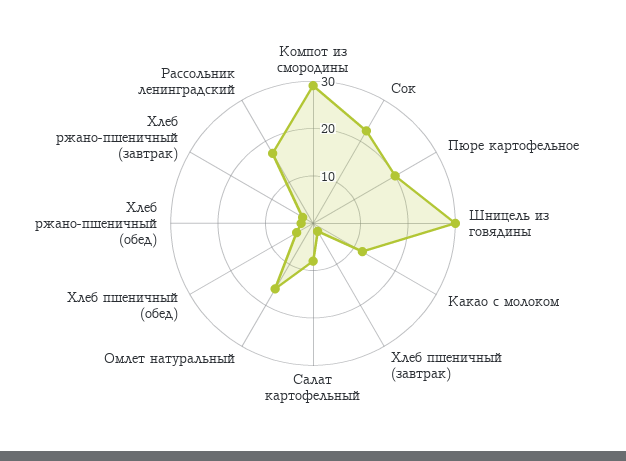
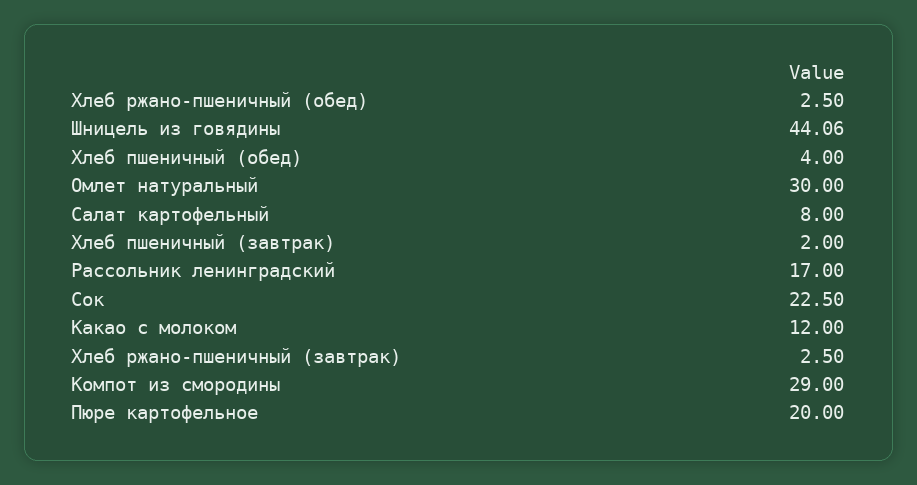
  {
    "Компот из смородины": 29,
    "Сок": 22.5,
    "Пюре картофельное": 20,
-   "Шницель из говядины": 30,
+   "Шницель из говядины": 44.06,
    "Какао с молоком": 12,
    "Хлеб пшеничный (завтрак)": 2,
    "Салат картофельный": 8,
-   "Омлет натуральный": 16,
+   "Омлет натуральный": 30,
    "Хлеб пшеничный (обед)": 4,
    "Хлеб ржано-пшеничный (обед)": 2.5,
    "Хлеб ржано-пшеничный (завтрак)": 2.5,
    "Рассольник ленинградский": 17
  }

